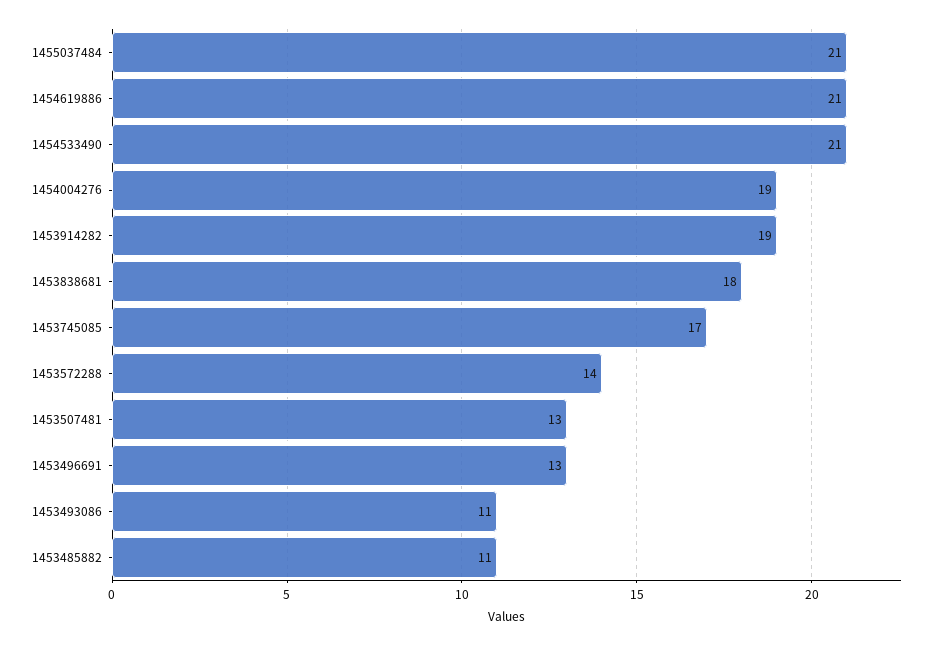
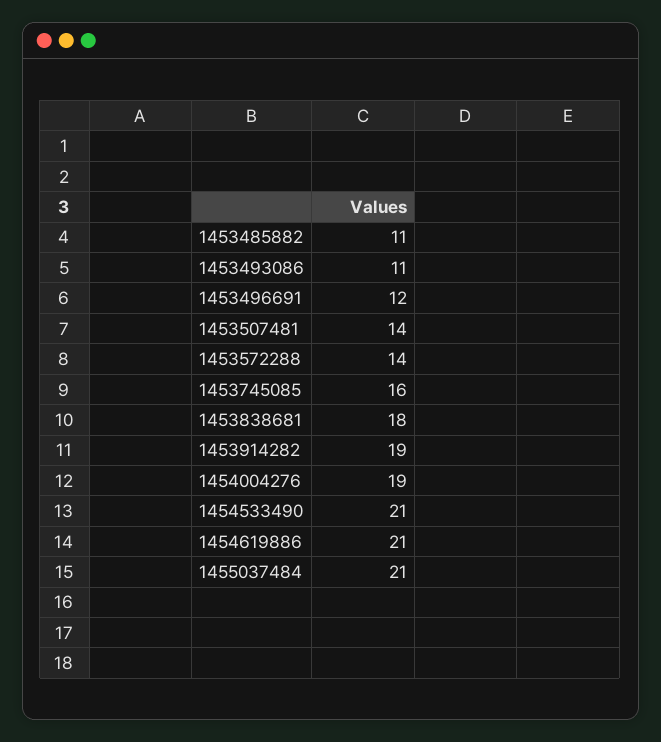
  {
    "1455037484": 21,
    "1454619886": 21,
    "1454533490": 21,
    "1454004276": 19,
    "1453914282": 19,
    "1453838681": 18,
-   "1453745085": 17,
+   "1453745085": 16,
    "1453572288": 14,
-   "1453507481": 13,
+   "1453507481": 14,
-   "1453496691": 13,
+   "1453496691": 12,
    "1453493086": 11,
    "1453485882": 11
  }

